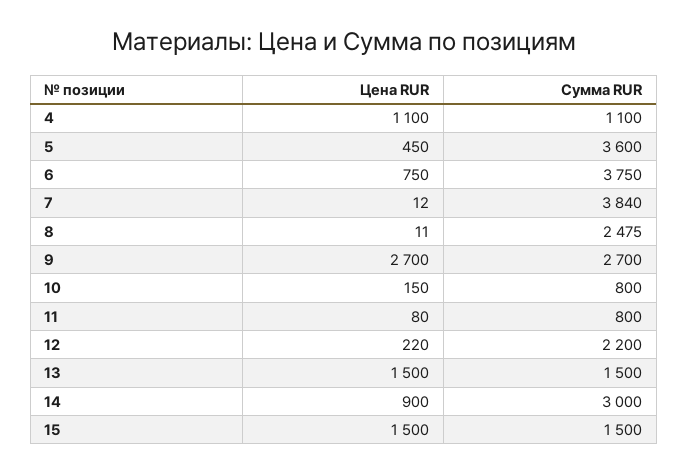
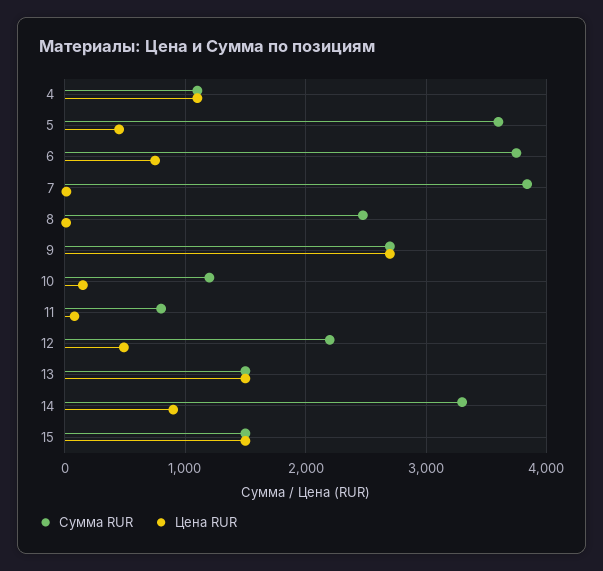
  {
    "Цена RUR": {
      "4": 1100,
      "5": 450,
      "6": 750,
      "7": 12,
      "8": 11,
      "9": 2700,
      "10": 150,
      "11": 80,
-     "12": 220,
+     "12": 500,
      "13": 1500,
      "14": 900,
      "15": 1500
    },
    "Сумма RUR": {
      "4": 1100,
      "5": 3600,
      "6": 3750,
      "7": 3840,
      "8": 2475,
      "9": 2700,
-     "10": 800,
+     "10": 1200,
      "11": 800,
      "12": 2200,
      "13": 1500,
-     "14": 3000,
+     "14": 3300,
      "15": 1500
    }
  }

